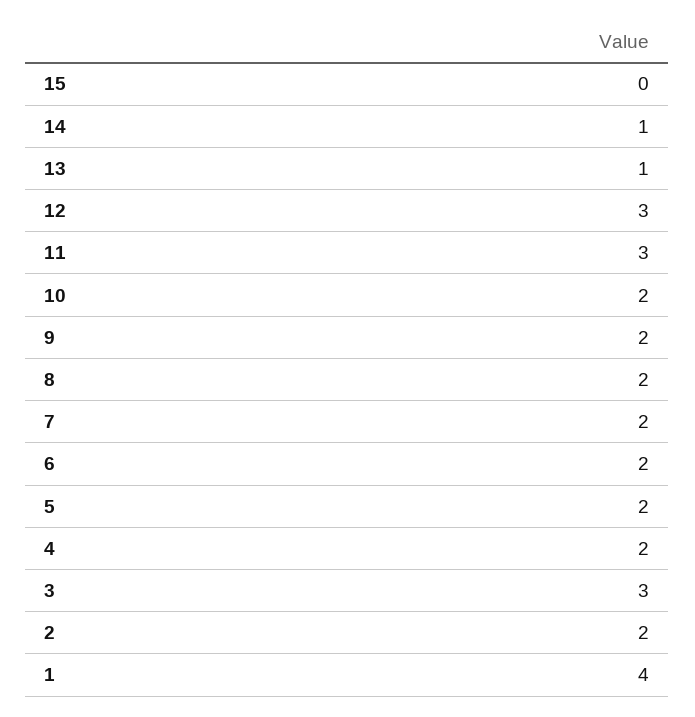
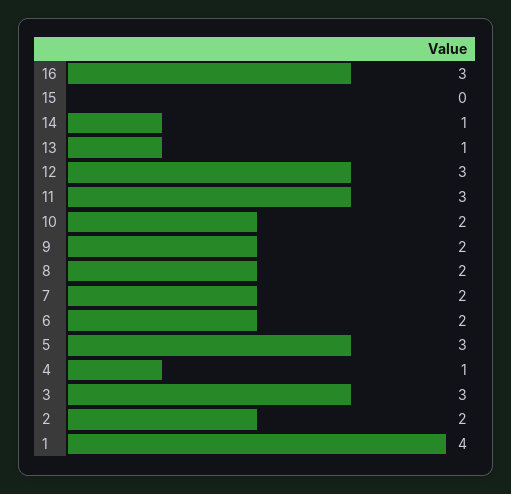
  {
    "15": 0,
    "14": 1,
    "13": 1,
    "12": 3,
    "11": 3,
    "10": 2,
    "9": 2,
    "8": 2,
    "7": 2,
    "6": 2,
-   "5": 2,
+   "5": 3,
-   "4": 2,
+   "4": 1,
    "3": 3,
    "2": 2,
-   "1": 4
+   "1": 4,
+   "16": 3
  }

